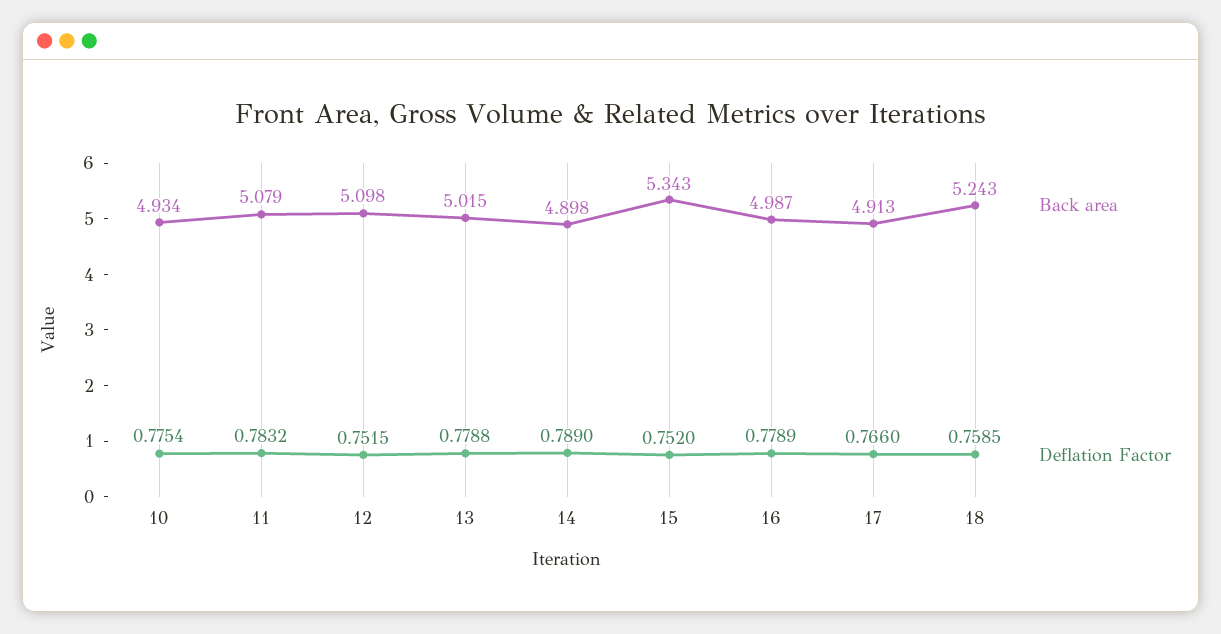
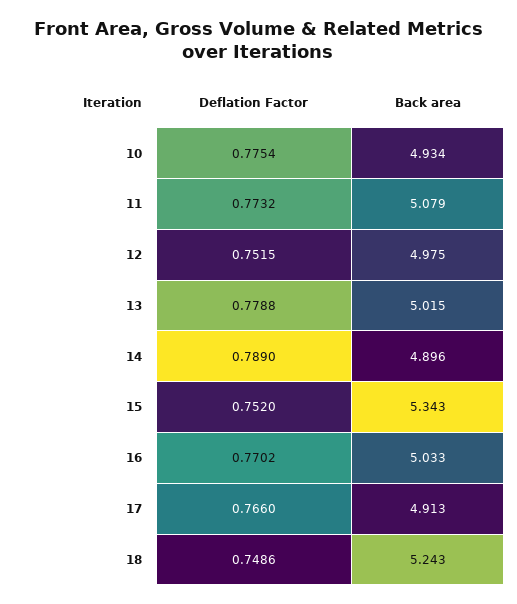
  {
    "Back area": {
      "10": 4.934,
      "11": 5.079,
-     "12": 5.098,
+     "12": 4.975,
      "13": 5.015,
-     "14": 4.898,
+     "14": 4.896,
      "15": 5.343,
-     "16": 4.987,
+     "16": 5.033,
      "17": 4.913,
      "18": 5.243
    },
    "Deflation Factor": {
      "10": 0.7754,
-     "11": 0.7832,
+     "11": 0.7732,
      "12": 0.7515,
      "13": 0.7788,
      "14": 0.789,
      "15": 0.752,
-     "16": 0.7789,
+     "16": 0.7702,
      "17": 0.766,
-     "18": 0.7585
+     "18": 0.7486
    }
  }

